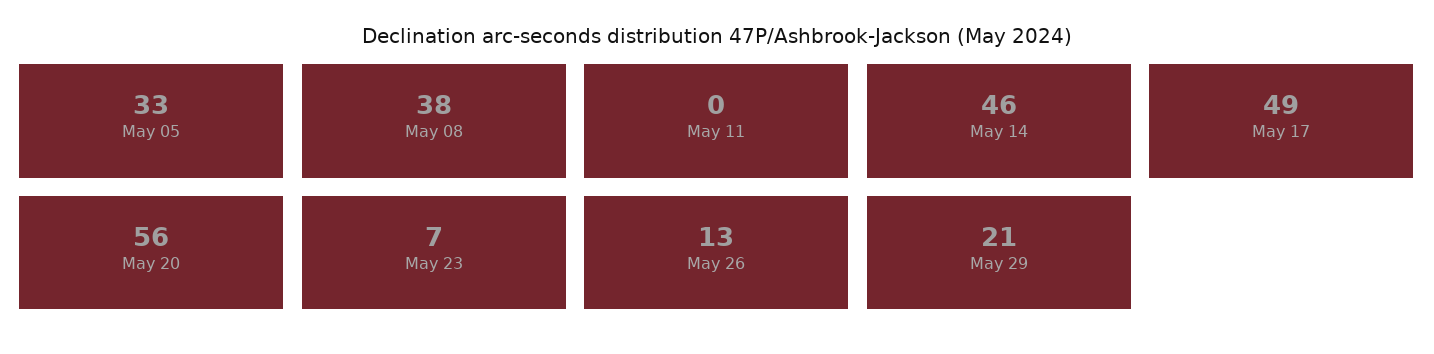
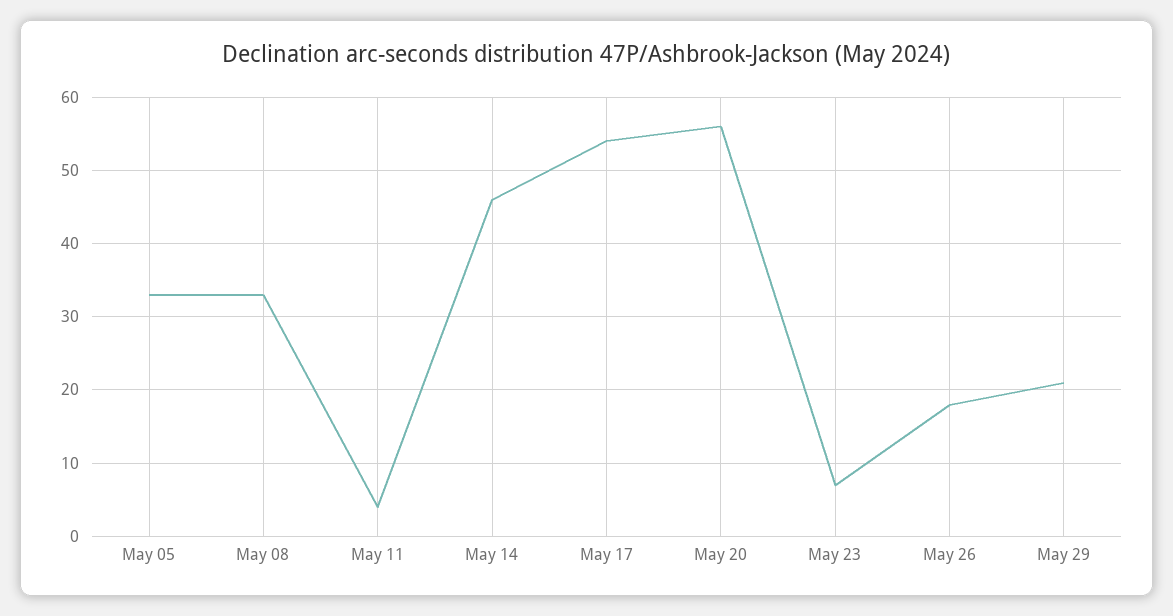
  {
    "May 05": 33,
-   "May 08": 38,
+   "May 08": 33,
-   "May 11": 0,
+   "May 11": 4,
    "May 14": 46,
-   "May 17": 49,
+   "May 17": 54,
    "May 20": 56,
    "May 23": 7,
-   "May 26": 13,
+   "May 26": 18,
    "May 29": 21
  }

